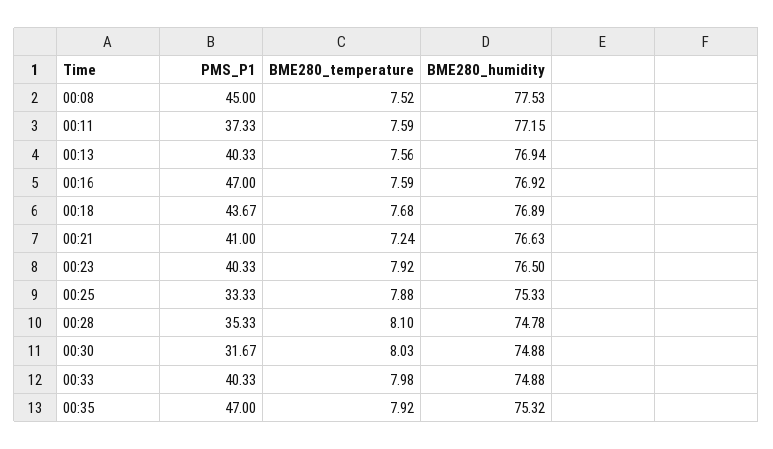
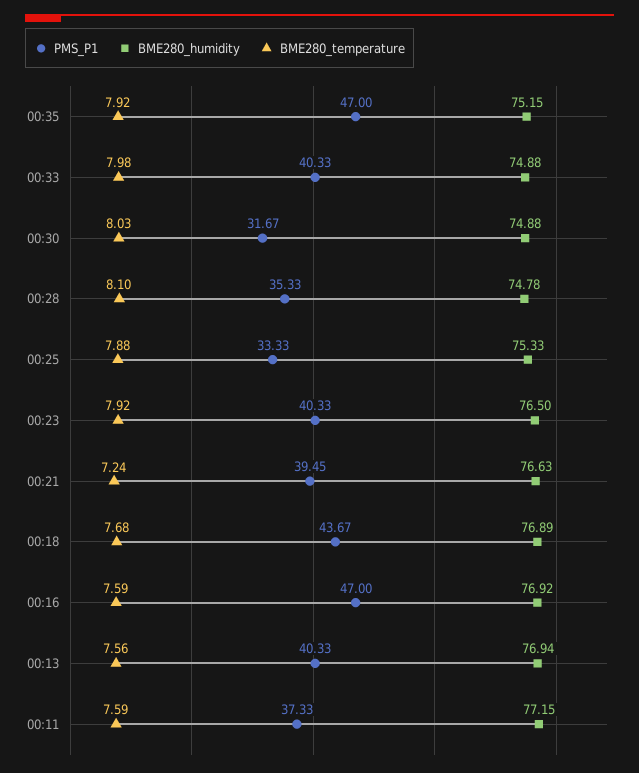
  {
    "PMS_P1": {
-     "00:08": 45,
      "00:11": 37.33,
      "00:13": 40.33,
      "00:16": 47,
      "00:18": 43.67,
-     "00:21": 41,
+     "00:21": 39.45,
      "00:23": 40.33,
      "00:25": 33.33,
      "00:28": 35.33,
      "00:30": 31.67,
      "00:33": 40.33,
      "00:35": 47
    },
    "BME280_temperature": {
-     "00:08": 7.52,
      "00:11": 7.59,
      "00:13": 7.56,
      "00:16": 7.59,
      "00:18": 7.68,
      "00:21": 7.24,
      "00:23": 7.92,
      "00:25": 7.88,
      "00:28": 8.1,
      "00:30": 8.03,
      "00:33": 7.98,
      "00:35": 7.92
    },
    "BME280_humidity": {
-     "00:08": 77.53,
      "00:11": 77.15,
      "00:13": 76.94,
      "00:16": 76.92,
      "00:18": 76.89,
      "00:21": 76.63,
      "00:23": 76.5,
      "00:25": 75.33,
      "00:28": 74.78,
      "00:30": 74.88,
      "00:33": 74.88,
-     "00:35": 75.32
+     "00:35": 75.15
    }
  }

